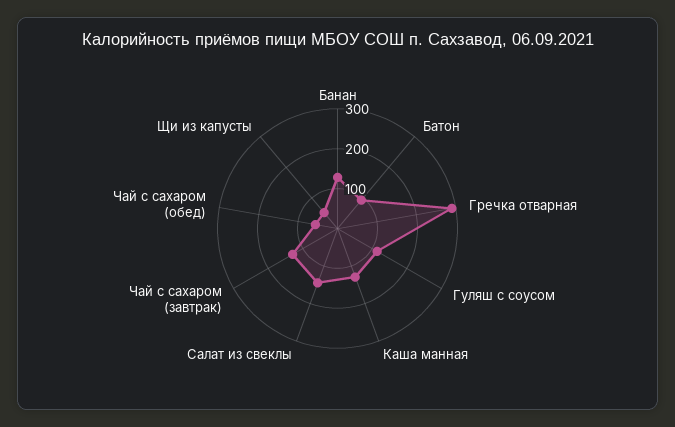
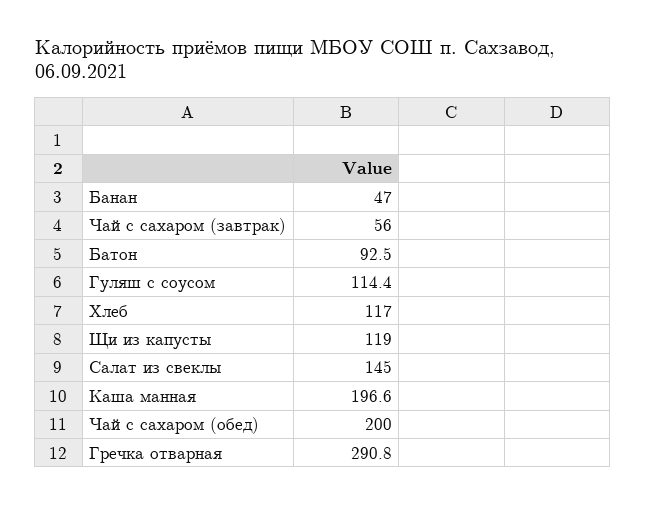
  {
-   "Банан": 125,
+   "Банан": 47,
    "Батон": 92.5,
    "Гречка отварная": 290.8,
    "Гуляш с соусом": 114.4,
-   "Каша манная": 125,
+   "Каша манная": 196.6,
    "Салат из свеклы": 145,
-   "Чай с сахаром (завтрак)": 125,
+   "Чай с сахаром (завтрак)": 56,
-   "Чай с сахаром (обед)": 50,
+   "Чай с сахаром (обед)": 200,
-   "Щи из капусты": 50
+   "Щи из капусты": 119,
+   "Хлеб": 117
  }

